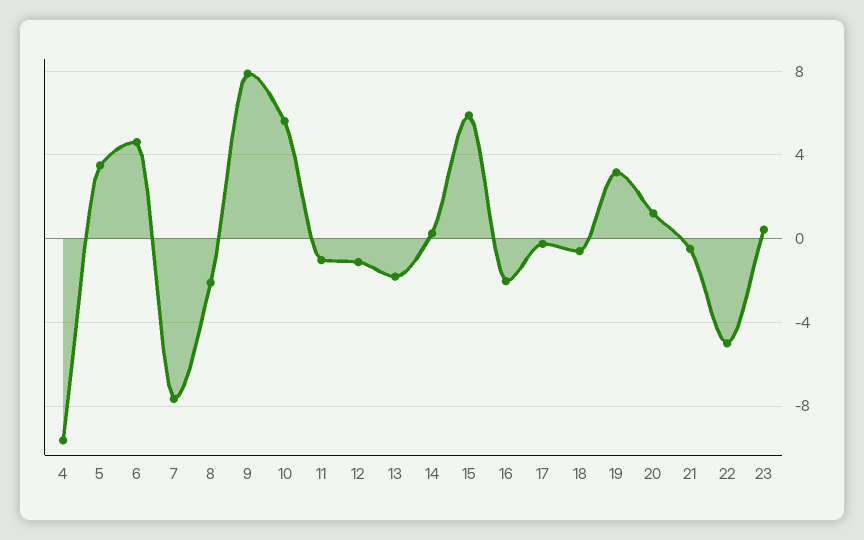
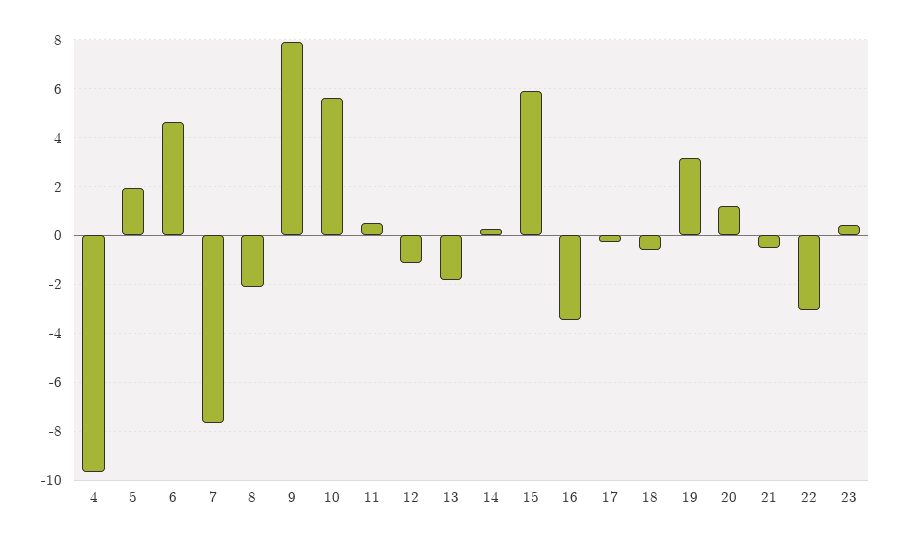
  {
    "4": -9.75,
-   "5": 3.5,
+   "5": 2,
    "6": 4.5,
    "7": -7.75,
    "8": -2,
    "9": 8,
    "10": 5.5,
-   "11": -1,
+   "11": 0.5,
    "12": -1.25,
    "13": -1.75,
    "14": 0.25,
    "15": 6,
-   "16": -2,
+   "16": -3.5,
    "17": -0.25,
    "18": -0.5,
    "19": 3.25,
    "20": 1.25,
    "21": -0.5,
-   "22": -5,
+   "22": -3,
    "23": 0.5
  }

